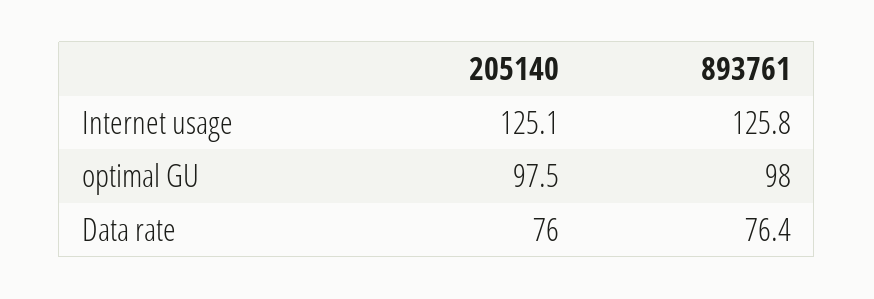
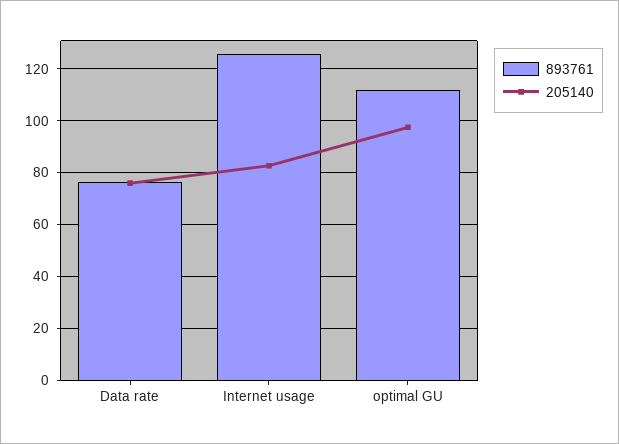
  {
    "205140": {
-     "Internet usage": 125.1,
+     "Internet usage": 82.5,
      "optimal GU": 97.5,
      "Data rate": 76
    },
    "893761": {
      "Internet usage": 125.8,
-     "optimal GU": 98,
+     "optimal GU": 112.5,
      "Data rate": 76.4
    }
  }

